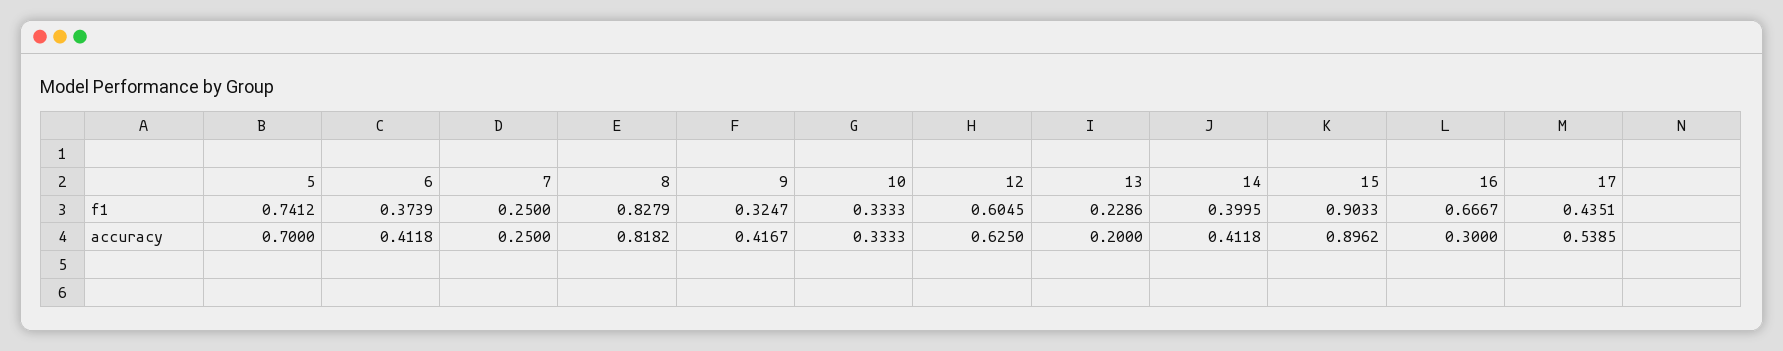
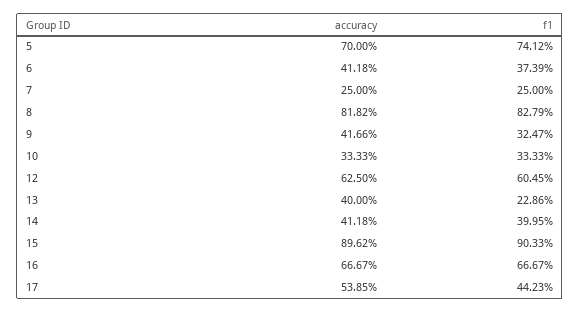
  {
    "5": {
      "f1": 0.7412,
      "accuracy": 0.7
    },
    "6": {
      "f1": 0.3739,
      "accuracy": 0.4118
    },
    "7": {
      "f1": 0.25,
      "accuracy": 0.25
    },
    "8": {
      "f1": 0.8279,
      "accuracy": 0.8182
    },
    "9": {
      "f1": 0.3247,
-     "accuracy": 0.4167
+     "accuracy": 0.4166
    },
    "10": {
      "f1": 0.3333,
      "accuracy": 0.3333
    },
    "12": {
      "f1": 0.6045,
      "accuracy": 0.625
    },
    "13": {
      "f1": 0.2286,
-     "accuracy": 0.2
+     "accuracy": 0.4
    },
    "14": {
      "f1": 0.3995,
      "accuracy": 0.4118
    },
    "15": {
      "f1": 0.9033,
      "accuracy": 0.8962
    },
    "16": {
      "f1": 0.6667,
-     "accuracy": 0.3
+     "accuracy": 0.6667
    },
    "17": {
-     "f1": 0.4351,
+     "f1": 0.4423,
      "accuracy": 0.5385
    }
  }

